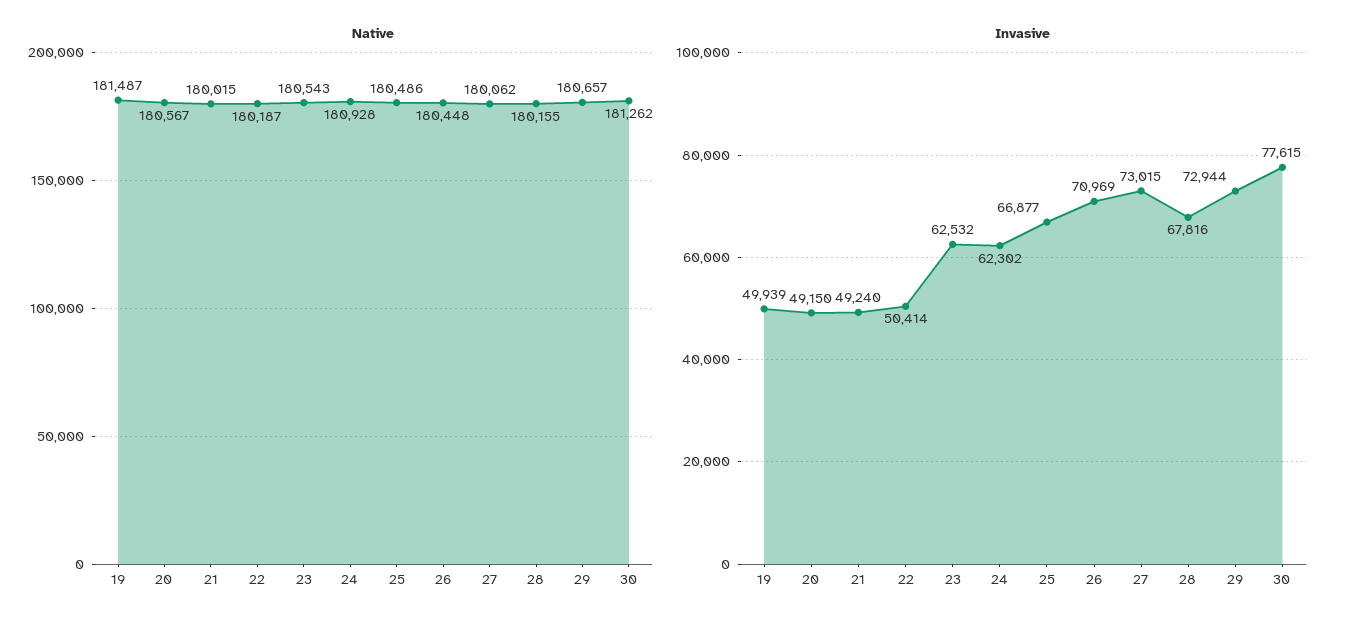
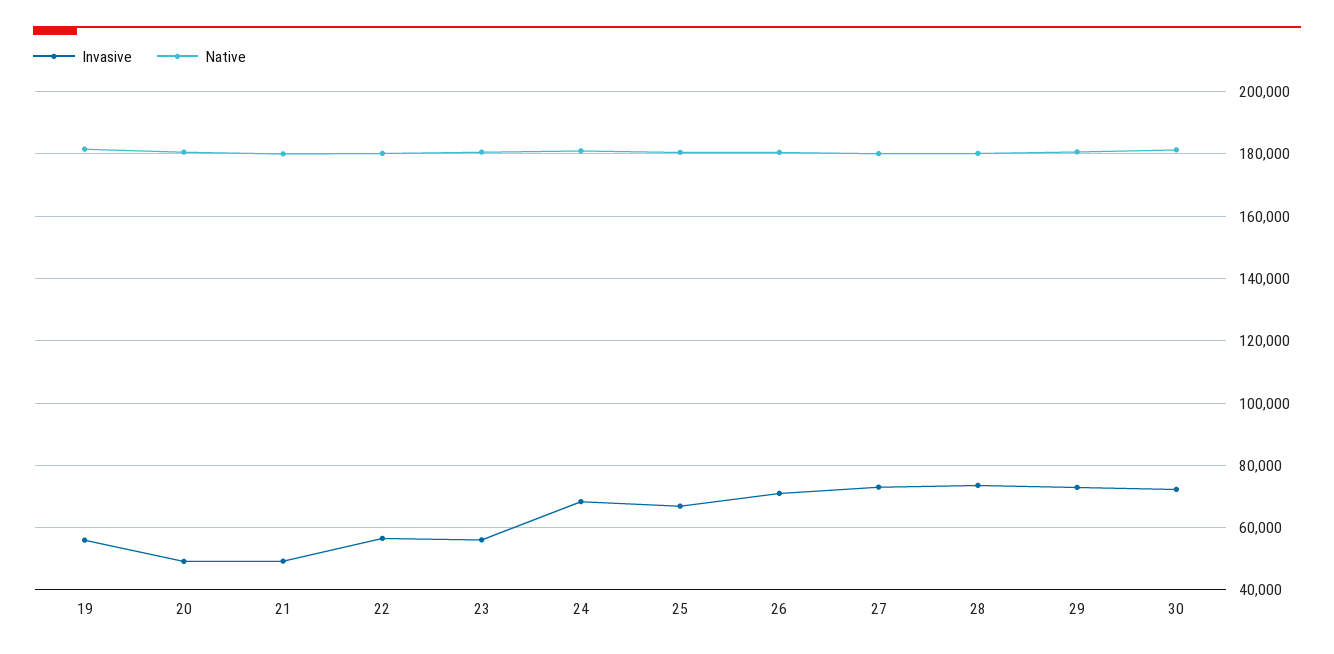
  {
    "Native": {
      "19": 181487,
      "20": 180567,
      "21": 180015,
      "22": 180187,
      "23": 180543,
      "24": 180928,
      "25": 180486,
      "26": 180448,
      "27": 180062,
      "28": 180155,
      "29": 180657,
      "30": 181262
    },
    "Invasive": {
-     "19": 49939,
+     "19": 56000,
      "20": 49150,
      "21": 49240,
-     "22": 50414,
+     "22": 56000,
-     "23": 62532,
+     "23": 56000,
-     "24": 62302,
+     "24": 68000,
      "25": 66877,
      "26": 70969,
      "27": 73015,
-     "28": 67816,
+     "28": 74000,
      "29": 72944,
-     "30": 77615
+     "30": 72000
    }
  }

